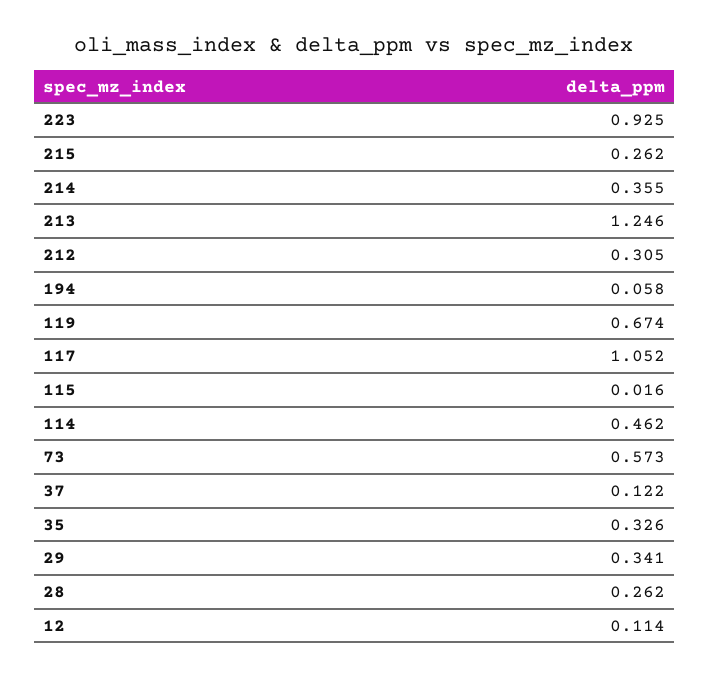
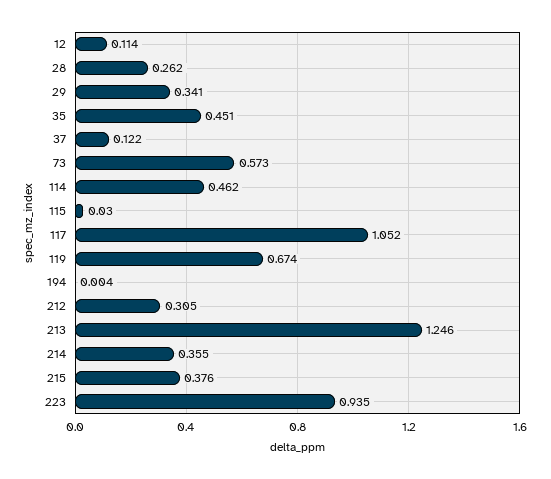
  {
-   "223": 0.925,
+   "223": 0.935,
-   "215": 0.262,
+   "215": 0.376,
    "214": 0.355,
    "213": 1.246,
    "212": 0.305,
-   "194": 0.058,
+   "194": 0.004,
    "119": 0.674,
    "117": 1.052,
-   "115": 0.016,
+   "115": 0.03,
    "114": 0.462,
    "73": 0.573,
    "37": 0.122,
-   "35": 0.326,
+   "35": 0.451,
    "29": 0.341,
    "28": 0.262,
    "12": 0.114
  }

